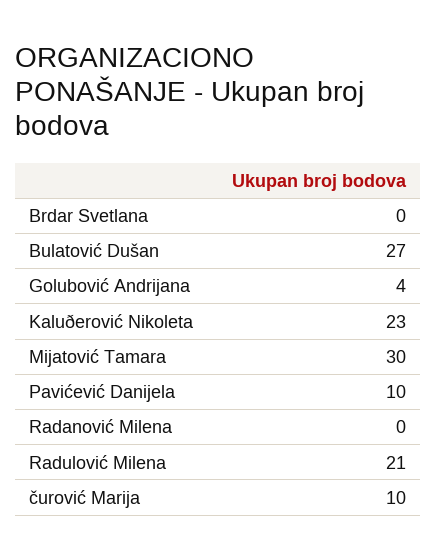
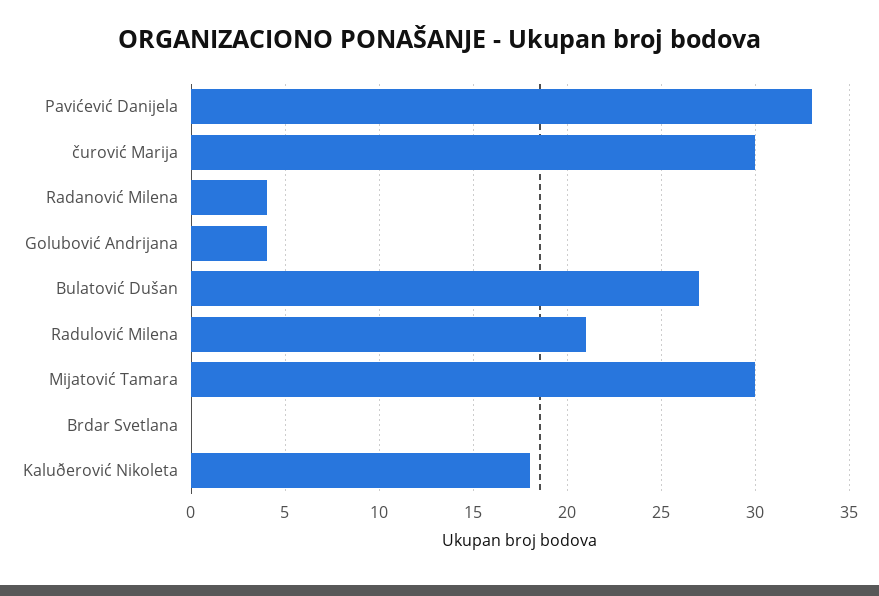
  {
    "Brdar Svetlana": 0,
    "Bulatović Dušan": 27,
    "Golubović Andrijana": 4,
-   "Kaluðerović Nikoleta": 23,
+   "Kaluðerović Nikoleta": 18,
    "Mijatović Tamara": 30,
-   "Pavićević Danijela": 10,
+   "Pavićević Danijela": 33,
-   "Radanović Milena": 0,
+   "Radanović Milena": 4,
    "Radulović Milena": 21,
-   "čurović Marija": 10
+   "čurović Marija": 30
  }

